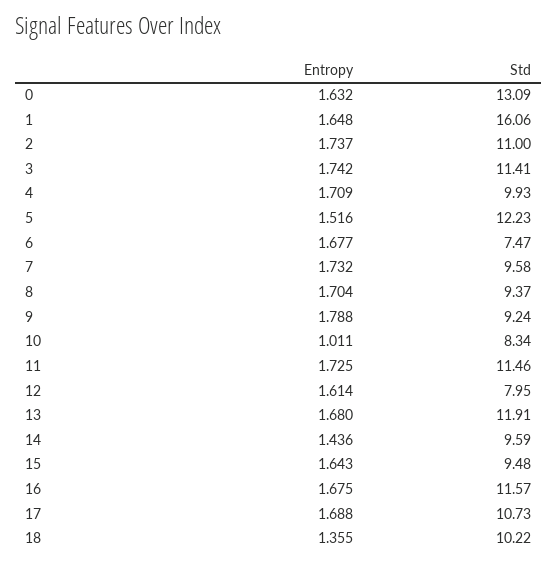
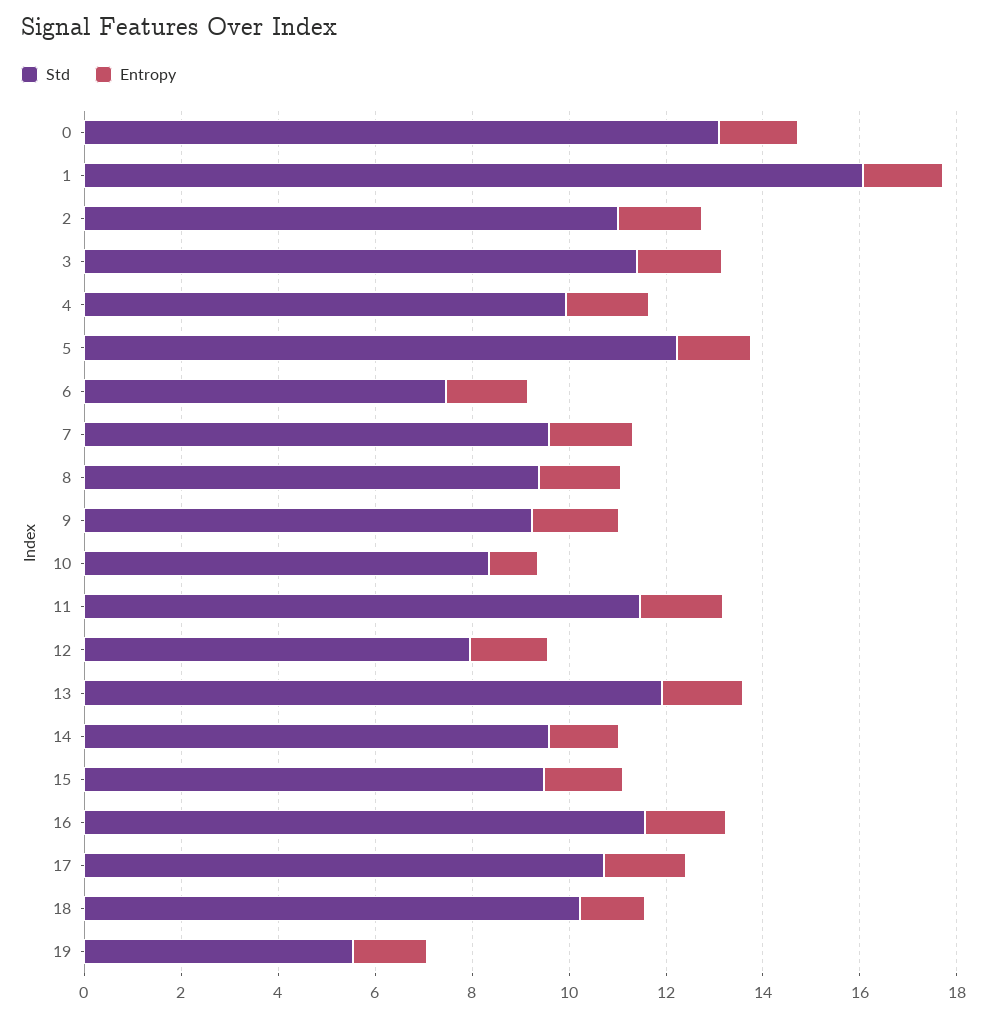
  {
    "Entropy": {
      "0": 1.632,
      "1": 1.648,
      "2": 1.737,
      "3": 1.742,
      "4": 1.709,
      "5": 1.516,
      "6": 1.677,
      "7": 1.732,
      "8": 1.704,
      "9": 1.788,
      "10": 1.011,
      "11": 1.725,
      "12": 1.614,
      "13": 1.68,
      "14": 1.436,
      "15": 1.643,
      "16": 1.675,
      "17": 1.688,
-     "18": 1.355
+     "18": 1.355,
+     "19": 1.5
    },
    "Std": {
      "0": 13.09,
      "1": 16.06,
      "2": 11,
      "3": 11.41,
      "4": 9.93,
      "5": 12.23,
      "6": 7.47,
      "7": 9.58,
      "8": 9.37,
      "9": 9.24,
      "10": 8.34,
      "11": 11.46,
      "12": 7.95,
      "13": 11.91,
      "14": 9.59,
      "15": 9.48,
      "16": 11.57,
      "17": 10.73,
-     "18": 10.22
+     "18": 10.22,
+     "19": 5.5
    }
  }

